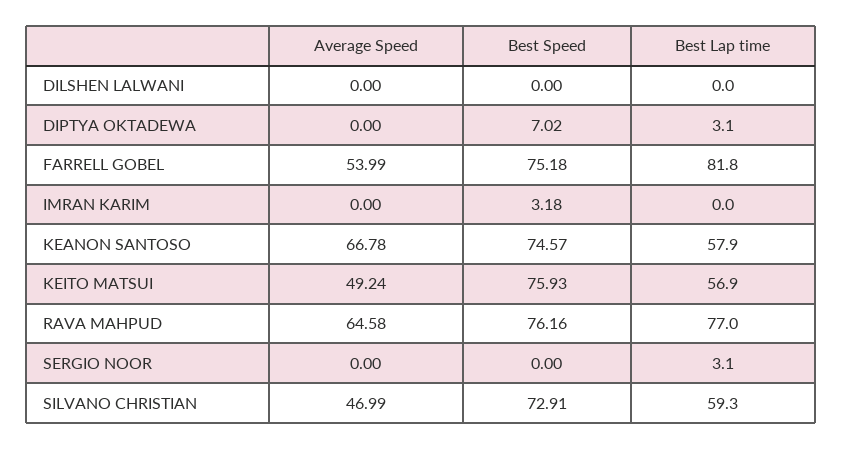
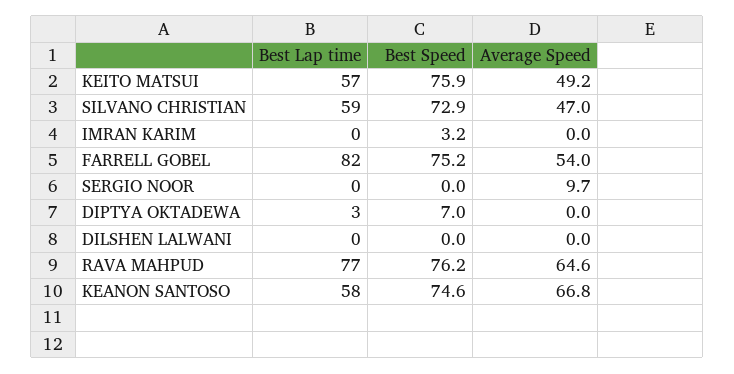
  {
    "Average Speed": {
      "DILSHEN LALWANI": 0,
      "DIPTYA OKTADEWA": 0,
      "FARRELL GOBEL": 53.99,
      "IMRAN KARIM": 0,
      "KEANON SANTOSO": 66.78,
      "KEITO MATSUI": 49.24,
      "RAVA MAHPUD": 64.58,
-     "SERGIO NOOR": 0,
+     "SERGIO NOOR": 9.7,
      "SILVANO CHRISTIAN": 46.99
    },
    "Best Speed": {
      "DILSHEN LALWANI": 0,
      "DIPTYA OKTADEWA": 7.02,
      "FARRELL GOBEL": 75.18,
      "IMRAN KARIM": 3.18,
      "KEANON SANTOSO": 74.57,
      "KEITO MATSUI": 75.93,
      "RAVA MAHPUD": 76.16,
      "SERGIO NOOR": 0,
      "SILVANO CHRISTIAN": 72.91
    },
    "Best Lap time": {
      "DILSHEN LALWANI": 0,
      "DIPTYA OKTADEWA": 3.1,
      "FARRELL GOBEL": 81.8,
      "IMRAN KARIM": 0,
      "KEANON SANTOSO": 57.9,
      "KEITO MATSUI": 56.9,
      "RAVA MAHPUD": 77,
-     "SERGIO NOOR": 3.1,
+     "SERGIO NOOR": 0,
      "SILVANO CHRISTIAN": 59.3
    }
  }

